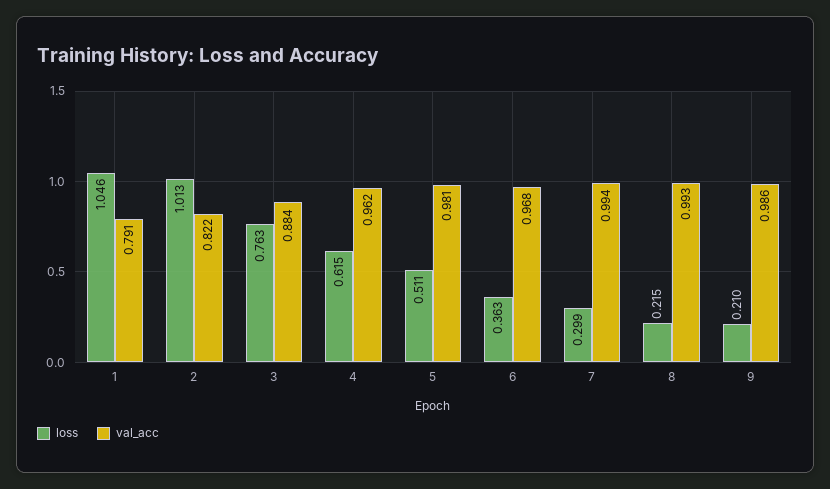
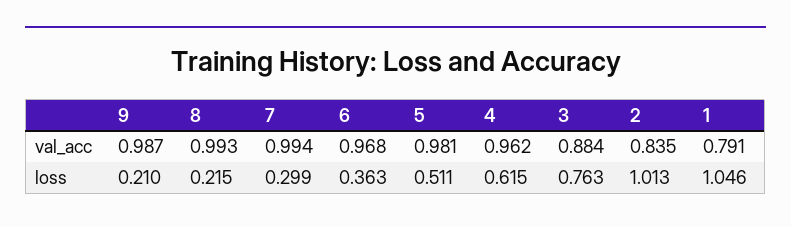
  {
    "loss": {
      "1": 1.046,
      "2": 1.013,
      "3": 0.763,
      "4": 0.615,
      "5": 0.511,
      "6": 0.363,
      "7": 0.299,
      "8": 0.215,
      "9": 0.21
    },
    "val_acc": {
      "1": 0.791,
-     "2": 0.822,
+     "2": 0.835,
      "3": 0.884,
      "4": 0.962,
      "5": 0.981,
      "6": 0.968,
      "7": 0.994,
      "8": 0.993,
-     "9": 0.986
+     "9": 0.987
    }
  }

